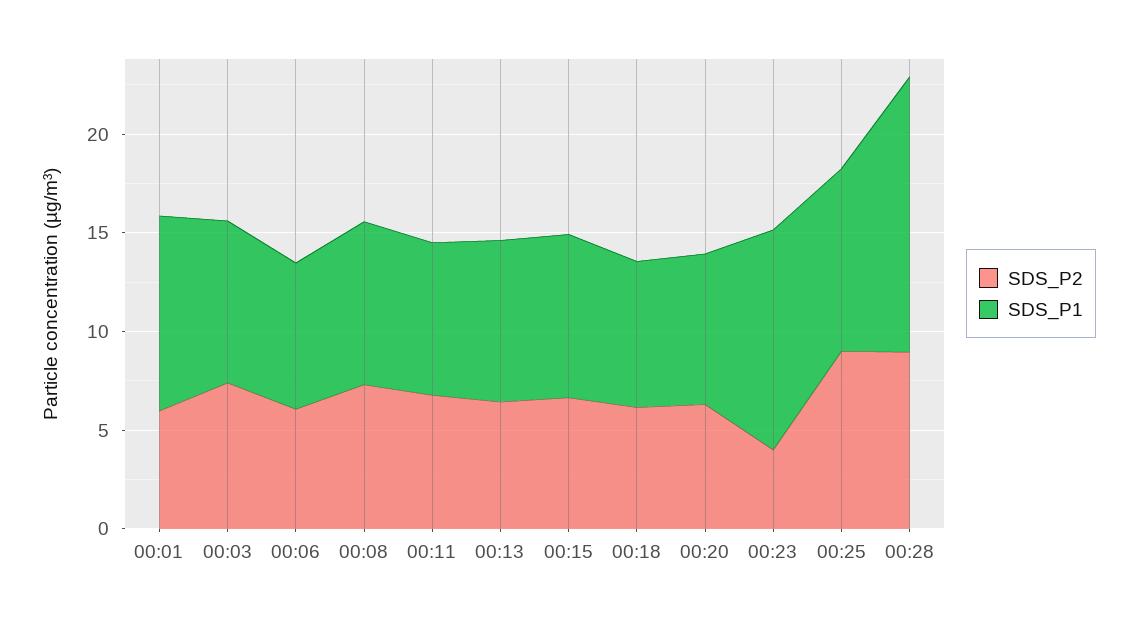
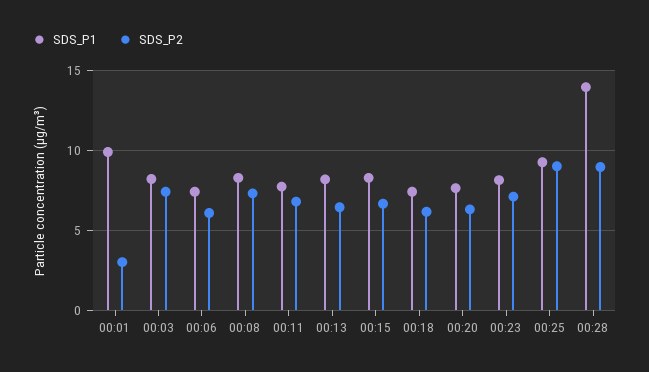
  {
    "SDS_P2": {
-     "00:01": 6,
+     "00:01": 3,
      "00:03": 7.5,
      "00:06": 6,
      "00:08": 7.5,
      "00:11": 7,
      "00:13": 6.5,
      "00:15": 6.5,
      "00:18": 6,
      "00:20": 6.5,
-     "00:23": 4,
+     "00:23": 7,
      "00:25": 9,
      "00:28": 9
    },
    "SDS_P1": {
      "00:01": 10,
      "00:03": 8,
      "00:06": 7.5,
      "00:08": 8.5,
      "00:11": 7.5,
      "00:13": 8,
      "00:15": 8.5,
      "00:18": 7.5,
      "00:20": 7.5,
-     "00:23": 11,
+     "00:23": 8,
      "00:25": 9.5,
      "00:28": 14
    }
  }

